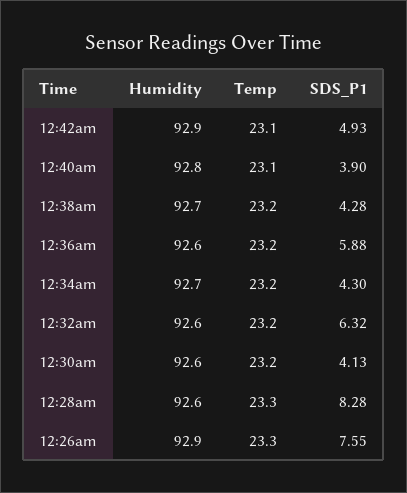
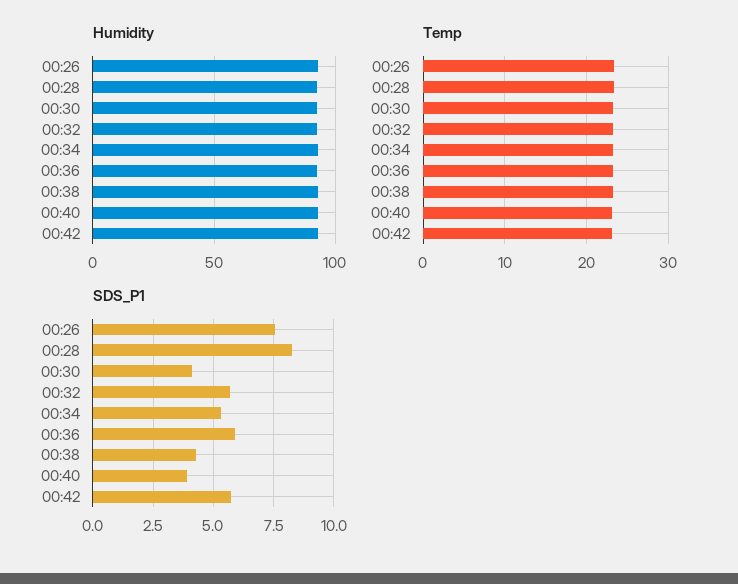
  {
    "Humidity": {
      "12:42am": 92.9,
      "12:40am": 92.8,
      "12:38am": 92.7,
      "12:36am": 92.6,
      "12:34am": 92.7,
      "12:32am": 92.6,
      "12:30am": 92.6,
      "12:28am": 92.6,
      "12:26am": 92.9
    },
    "Temp": {
      "12:42am": 23.1,
      "12:40am": 23.1,
      "12:38am": 23.2,
      "12:36am": 23.2,
      "12:34am": 23.2,
      "12:32am": 23.2,
      "12:30am": 23.2,
      "12:28am": 23.3,
      "12:26am": 23.3
    },
    "SDS_P1": {
-     "12:42am": 4.93,
+     "12:42am": 5.75,
      "12:40am": 3.9,
      "12:38am": 4.28,
      "12:36am": 5.88,
-     "12:34am": 4.3,
+     "12:34am": 5.25,
-     "12:32am": 6.32,
+     "12:32am": 5.75,
      "12:30am": 4.13,
      "12:28am": 8.28,
      "12:26am": 7.55
    }
  }

